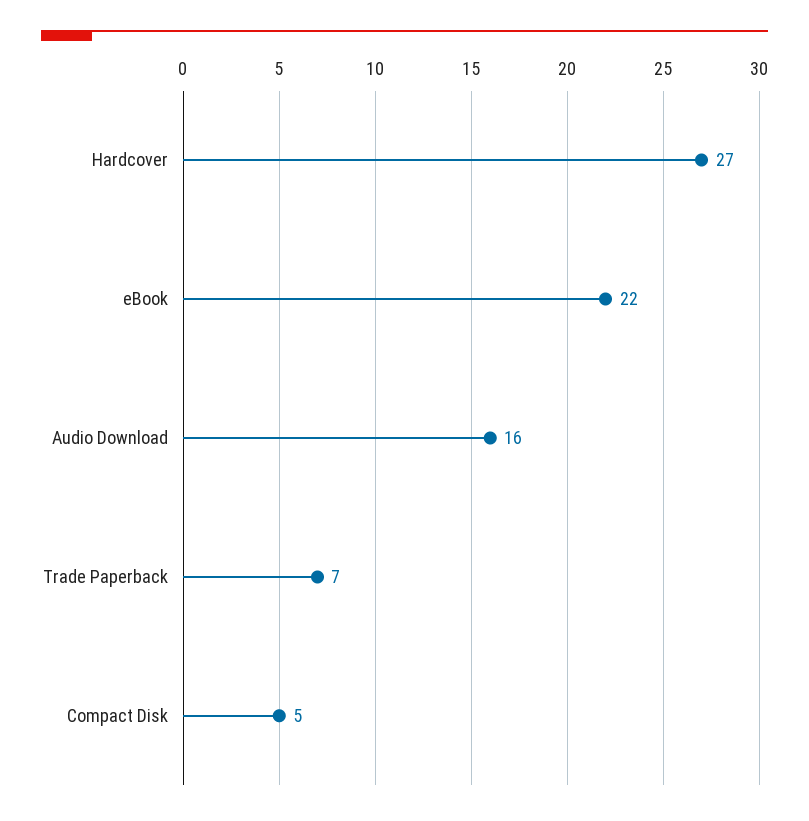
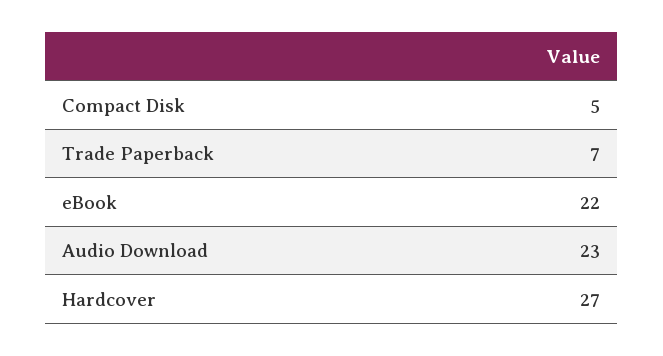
  {
    "Hardcover": 27,
    "eBook": 22,
-   "Audio Download": 16,
+   "Audio Download": 23,
    "Trade Paperback": 7,
    "Compact Disk": 5
  }

